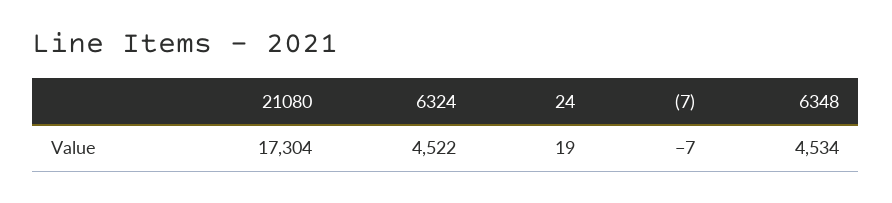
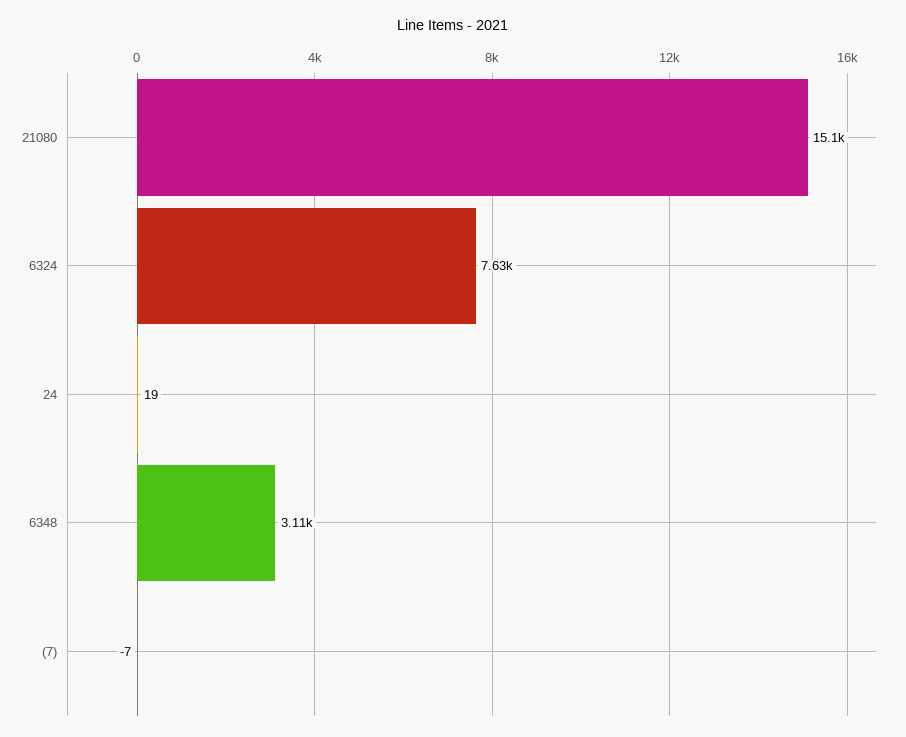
  {
-   "21080": 17304,
+   "21080": 15100,
-   "6324": 4522,
+   "6324": 7630,
    "24": 19,
    "(7)": -7,
-   "6348": 4534
+   "6348": 3110
  }

